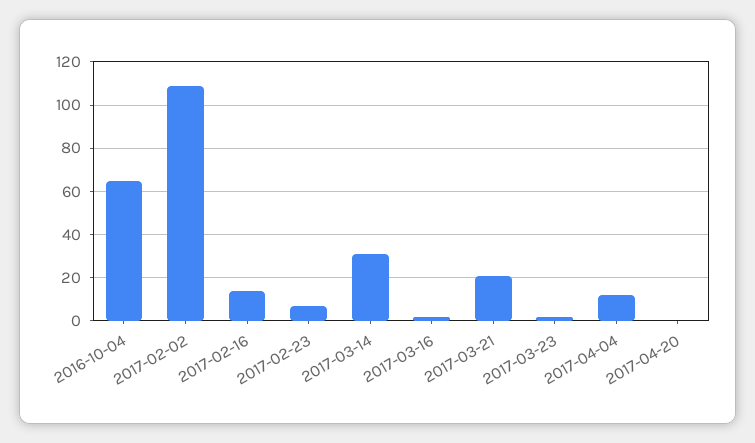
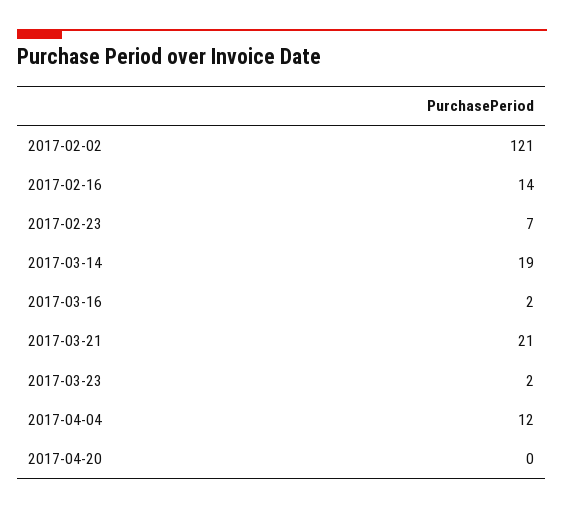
  {
-   "2016-10-04": 65,
-   "2017-02-02": 110,
+   "2017-02-02": 121,
    "2017-02-16": 14,
    "2017-02-23": 7,
-   "2017-03-14": 30,
+   "2017-03-14": 19,
    "2017-03-16": 2,
    "2017-03-21": 21,
    "2017-03-23": 2,
    "2017-04-04": 12,
    "2017-04-20": 0
  }

